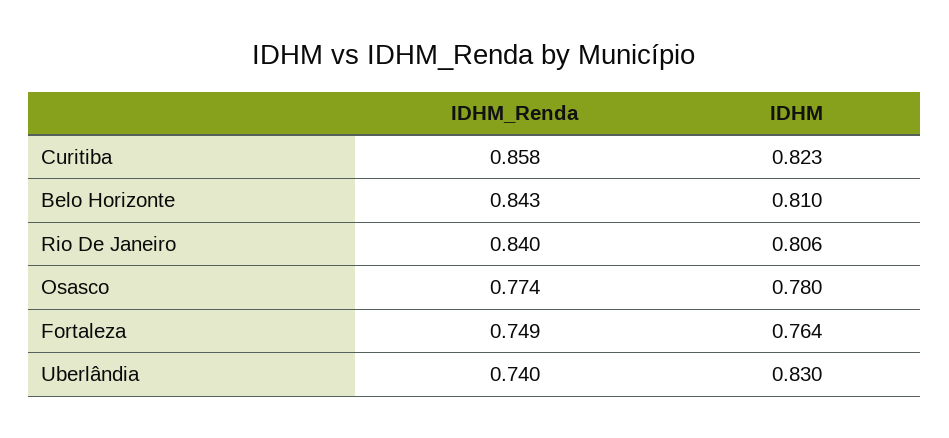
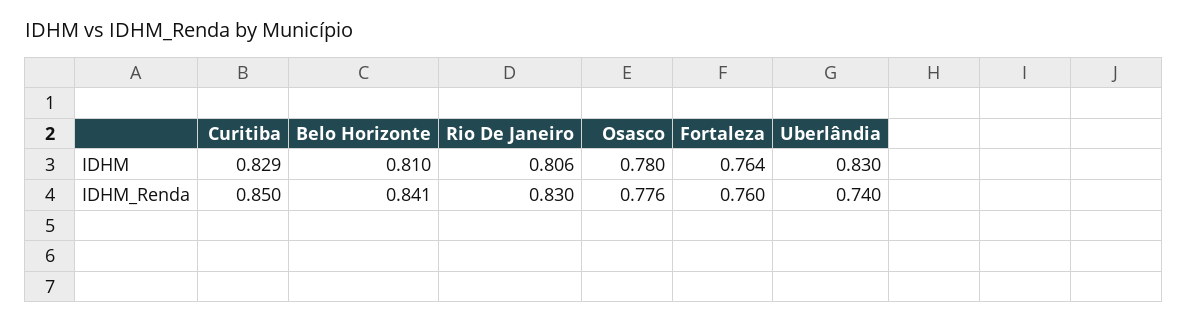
  {
    "IDHM_Renda": {
-     "Curitiba": 0.858,
+     "Curitiba": 0.85,
-     "Belo Horizonte": 0.843,
+     "Belo Horizonte": 0.841,
-     "Rio De Janeiro": 0.84,
+     "Rio De Janeiro": 0.83,
-     "Osasco": 0.774,
+     "Osasco": 0.776,
-     "Fortaleza": 0.749,
+     "Fortaleza": 0.76,
      "Uberlândia": 0.74
    },
    "IDHM": {
-     "Curitiba": 0.823,
+     "Curitiba": 0.829,
      "Belo Horizonte": 0.81,
      "Rio De Janeiro": 0.806,
      "Osasco": 0.78,
      "Fortaleza": 0.764,
      "Uberlândia": 0.83
    }
  }

